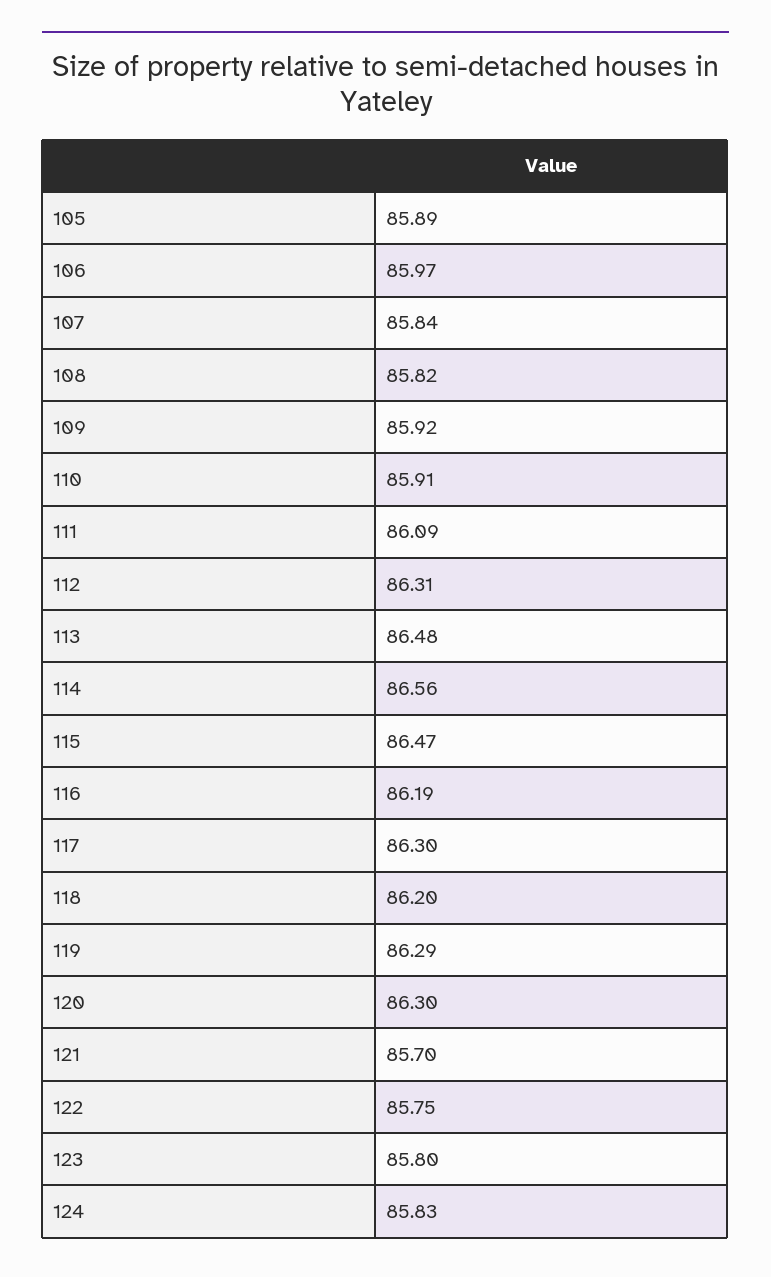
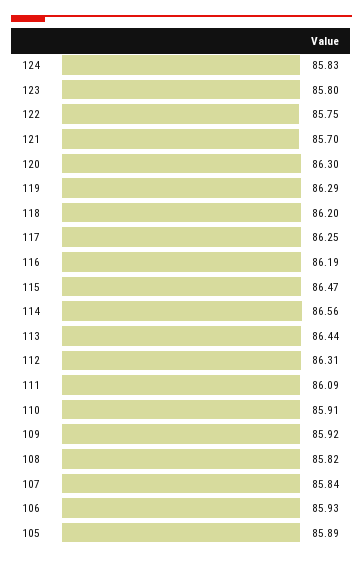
  {
    "105": 85.89,
-   "106": 85.97,
+   "106": 85.93,
    "107": 85.84,
    "108": 85.82,
    "109": 85.92,
    "110": 85.91,
    "111": 86.09,
    "112": 86.31,
-   "113": 86.48,
+   "113": 86.44,
    "114": 86.56,
    "115": 86.47,
    "116": 86.19,
-   "117": 86.3,
+   "117": 86.25,
    "118": 86.2,
    "119": 86.29,
    "120": 86.3,
    "121": 85.7,
    "122": 85.75,
    "123": 85.8,
    "124": 85.83
  }

